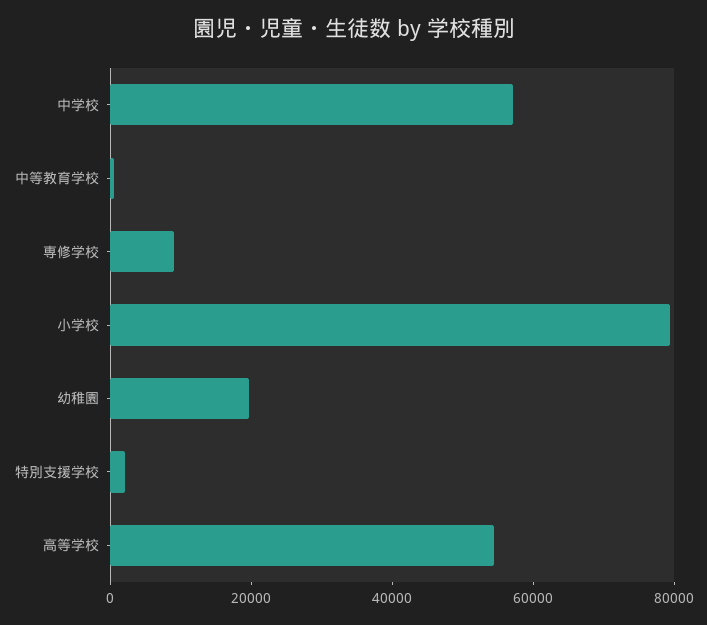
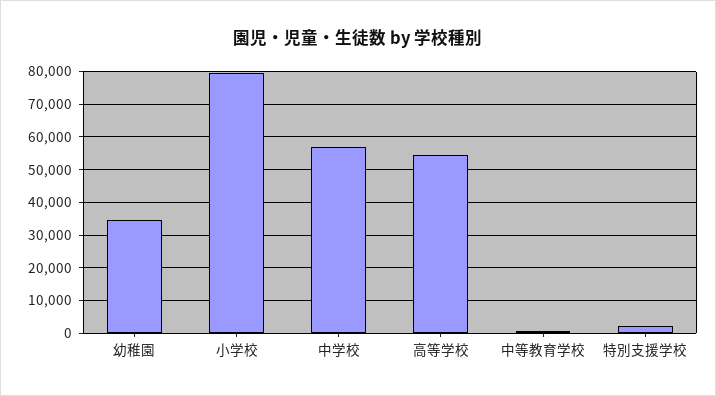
  {
    "中学校": 58000,
    "中等教育学校": 0,
-   "専修学校": 10000,
    "小学校": 80000,
-   "幼稚園": 20000,
+   "幼稚園": 34000,
    "特別支援学校": 2000,
    "高等学校": 54000
  }

